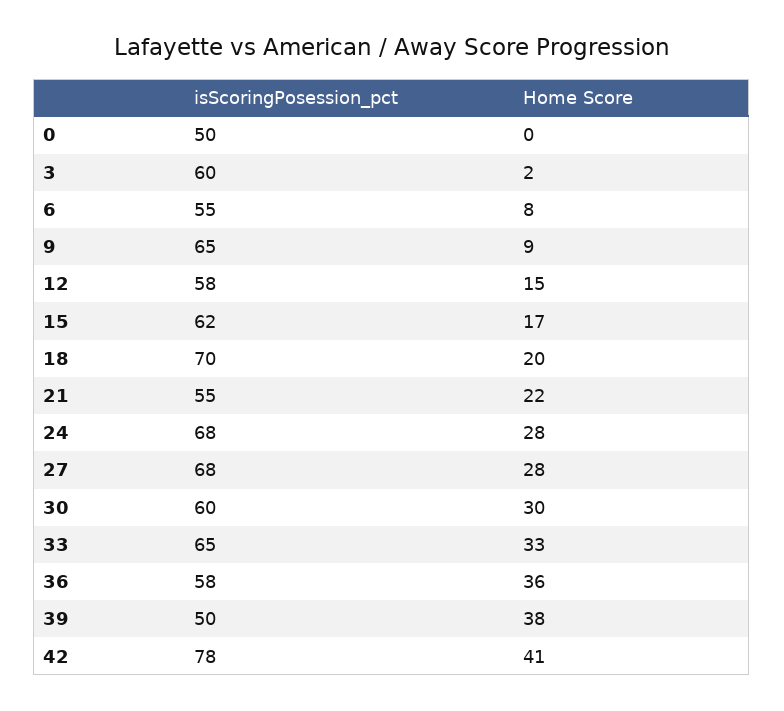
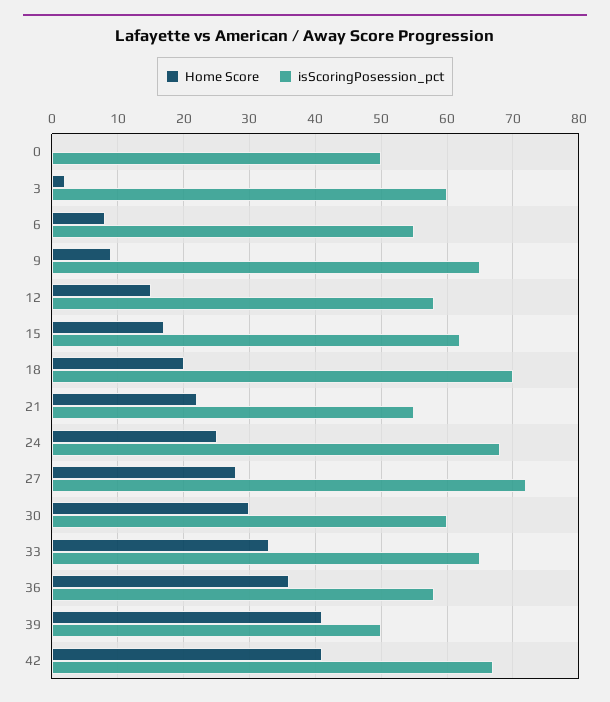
  {
    "isScoringPosession_pct": {
      "0": 50,
      "3": 60,
      "6": 55,
      "9": 65,
      "12": 58,
      "15": 62,
      "18": 70,
      "21": 55,
      "24": 68,
-     "27": 68,
+     "27": 72,
      "30": 60,
      "33": 65,
      "36": 58,
      "39": 50,
-     "42": 78
+     "42": 67
    },
    "Home Score": {
      "0": 0,
      "3": 2,
      "6": 8,
      "9": 9,
      "12": 15,
      "15": 17,
      "18": 20,
      "21": 22,
-     "24": 28,
+     "24": 25,
      "27": 28,
      "30": 30,
      "33": 33,
      "36": 36,
-     "39": 38,
+     "39": 41,
      "42": 41
    }
  }

